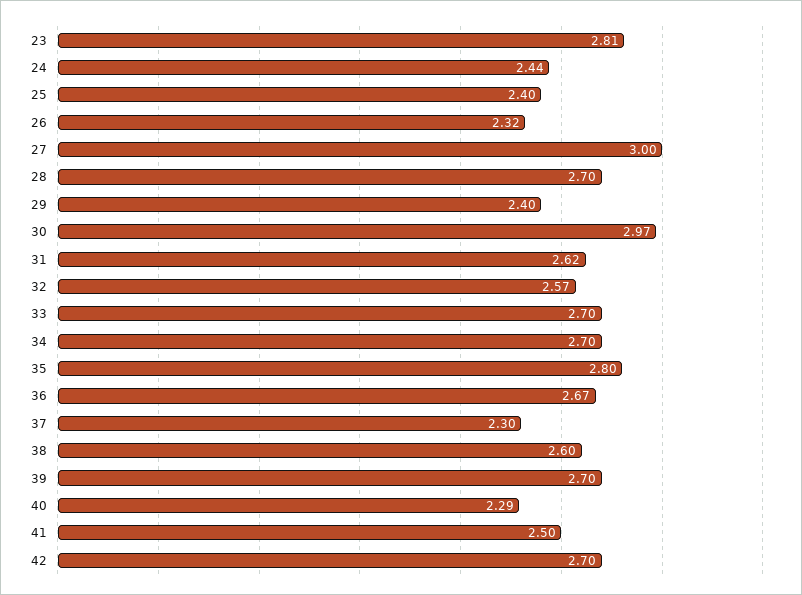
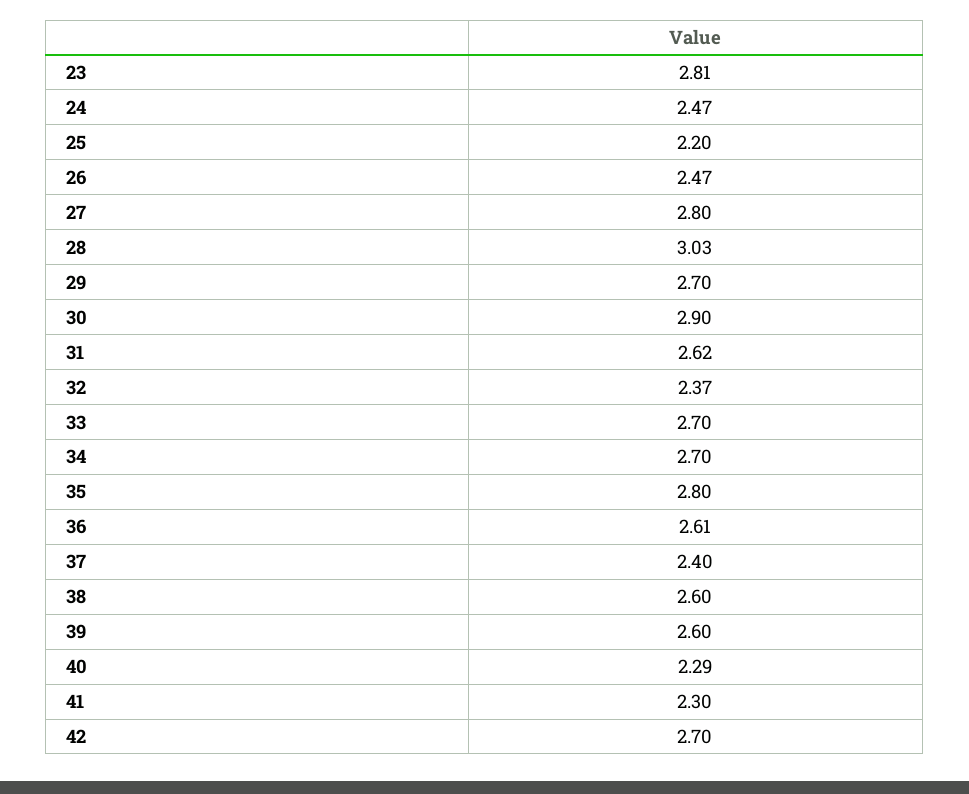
  {
    "23": 2.81,
-   "24": 2.44,
+   "24": 2.47,
-   "25": 2.4,
+   "25": 2.2,
-   "26": 2.32,
+   "26": 2.47,
-   "27": 3,
+   "27": 2.8,
-   "28": 2.7,
+   "28": 3.03,
-   "29": 2.4,
+   "29": 2.7,
-   "30": 2.97,
+   "30": 2.9,
    "31": 2.62,
-   "32": 2.57,
+   "32": 2.37,
    "33": 2.7,
    "34": 2.7,
    "35": 2.8,
-   "36": 2.67,
+   "36": 2.61,
-   "37": 2.3,
+   "37": 2.4,
    "38": 2.6,
-   "39": 2.7,
+   "39": 2.6,
    "40": 2.29,
-   "41": 2.5,
+   "41": 2.3,
    "42": 2.7
  }

